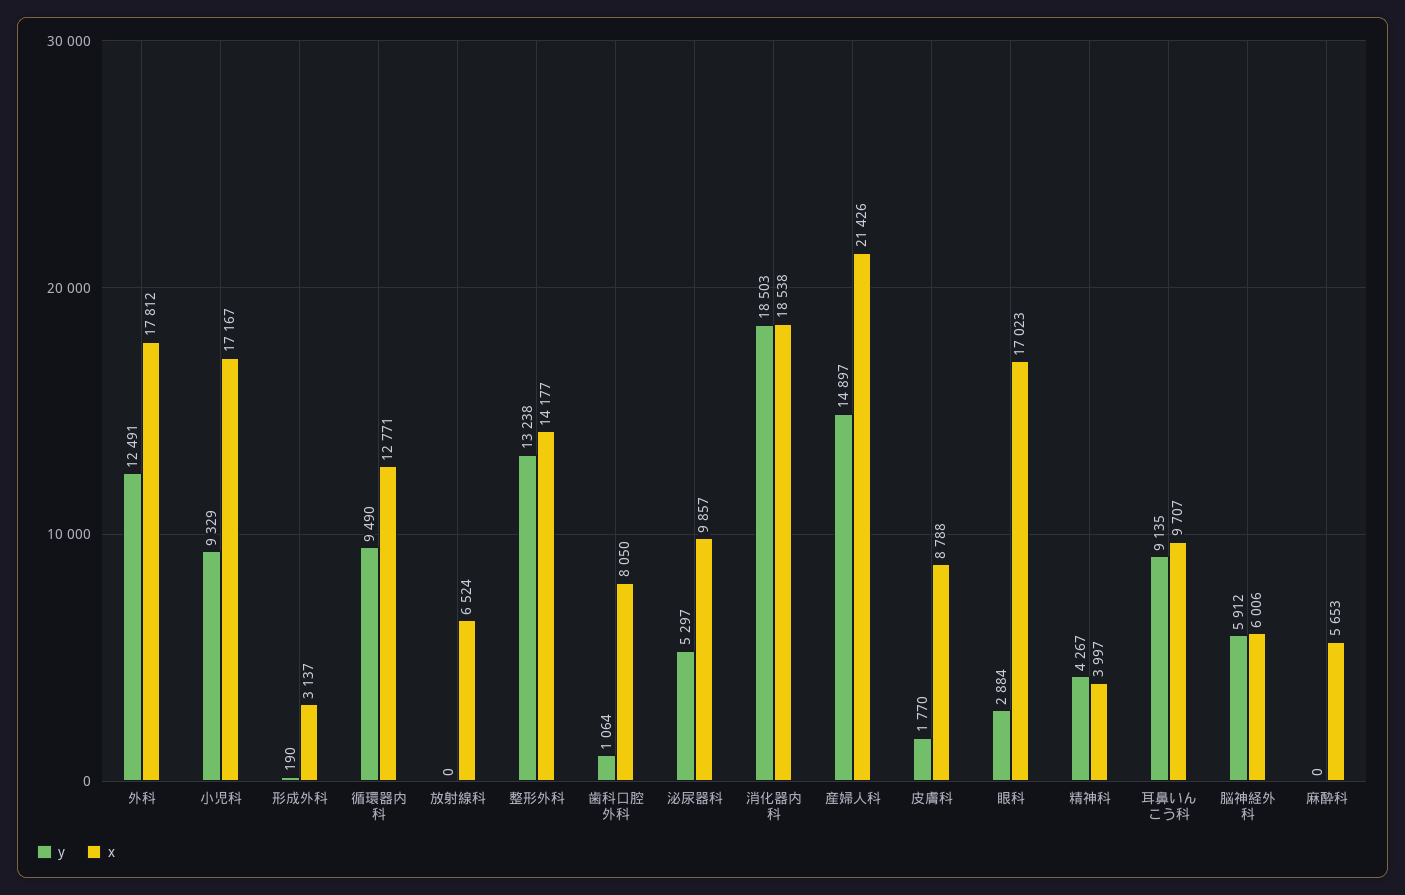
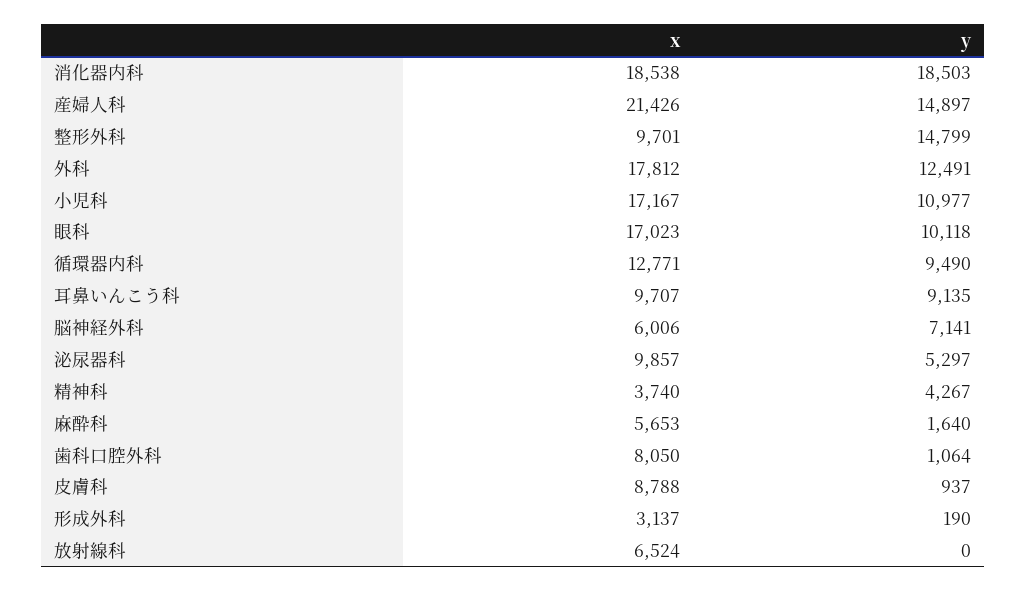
  {
    "y": {
      "外科": 12491,
-     "小児科": 9329,
+     "小児科": 10977,
      "形成外科": 190,
      "循環器内科": 9490,
      "放射線科": 0,
-     "整形外科": 13238,
+     "整形外科": 14799,
      "歯科口腔外科": 1064,
      "泌尿器科": 5297,
      "消化器内科": 18503,
      "産婦人科": 14897,
-     "皮膚科": 1770,
+     "皮膚科": 937,
-     "眼科": 2884,
+     "眼科": 10118,
      "精神科": 4267,
      "耳鼻いんこう科": 9135,
-     "脳神経外科": 5912,
+     "脳神経外科": 7141,
-     "麻酔科": 0
+     "麻酔科": 1640
    },
    "x": {
      "外科": 17812,
      "小児科": 17167,
      "形成外科": 3137,
      "循環器内科": 12771,
      "放射線科": 6524,
-     "整形外科": 14177,
+     "整形外科": 9701,
      "歯科口腔外科": 8050,
      "泌尿器科": 9857,
      "消化器内科": 18538,
      "産婦人科": 21426,
      "皮膚科": 8788,
      "眼科": 17023,
-     "精神科": 3997,
+     "精神科": 3740,
      "耳鼻いんこう科": 9707,
      "脳神経外科": 6006,
      "麻酔科": 5653
    }
  }

